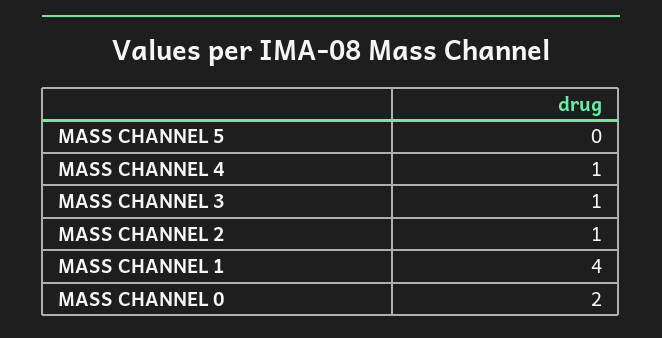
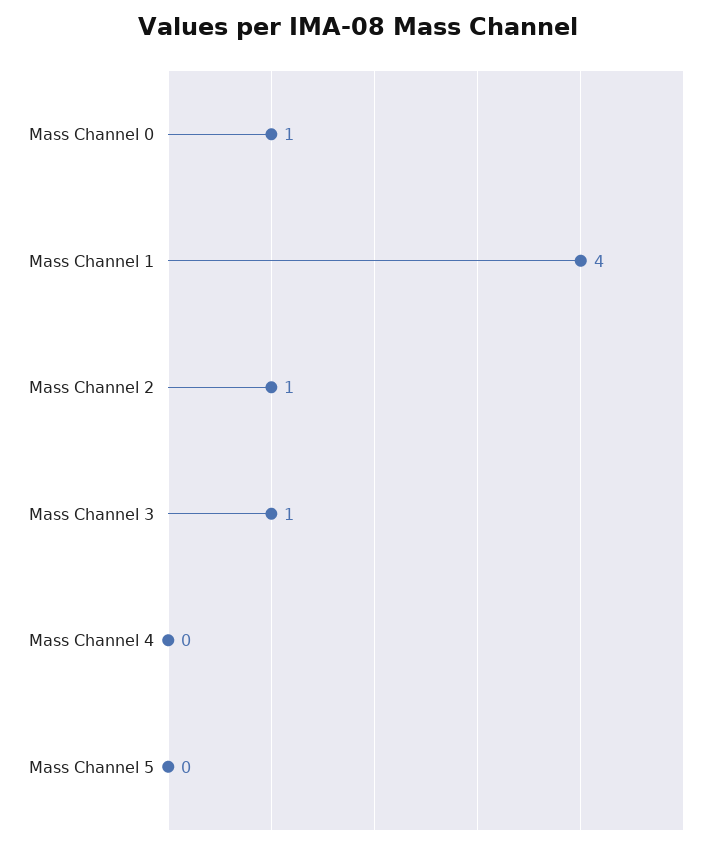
  {
    "MASS CHANNEL 5": 0,
-   "MASS CHANNEL 4": 1,
+   "MASS CHANNEL 4": 0,
    "MASS CHANNEL 3": 1,
    "MASS CHANNEL 2": 1,
    "MASS CHANNEL 1": 4,
-   "MASS CHANNEL 0": 2
+   "MASS CHANNEL 0": 1
  }

